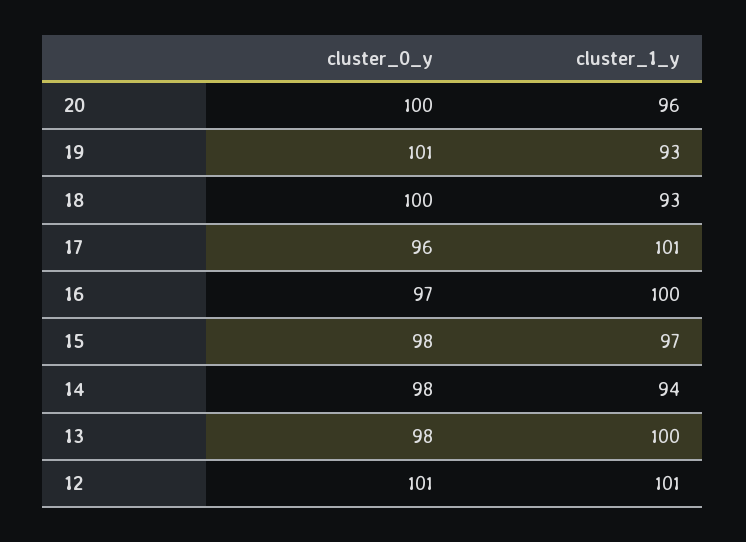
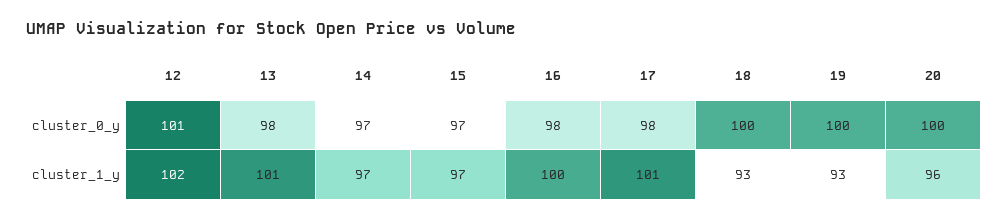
  {
    "cluster_0_y": {
      "20": 100,
-     "19": 101,
+     "19": 100,
      "18": 100,
-     "17": 96,
+     "17": 98,
-     "16": 97,
+     "16": 98,
-     "15": 98,
+     "15": 97,
-     "14": 98,
+     "14": 97,
      "13": 98,
      "12": 101
    },
    "cluster_1_y": {
      "20": 96,
      "19": 93,
      "18": 93,
      "17": 101,
      "16": 100,
      "15": 97,
-     "14": 94,
+     "14": 97,
-     "13": 100,
+     "13": 101,
-     "12": 101
+     "12": 102
    }
  }

